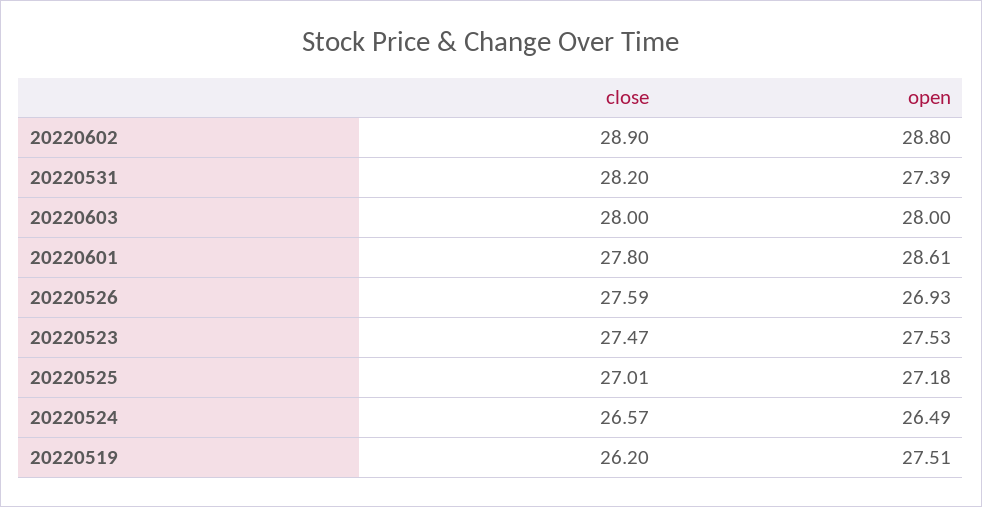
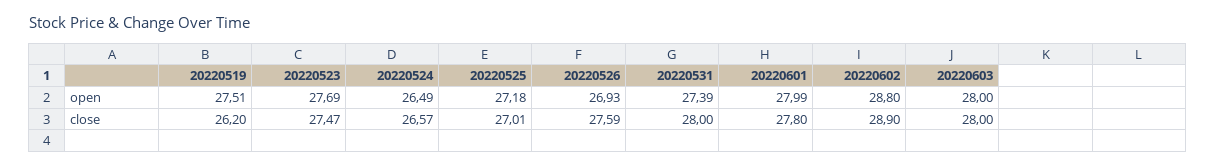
  {
    "close": {
      "20220602": 28.9,
-     "20220531": 28.2,
+     "20220531": 28,
      "20220603": 28,
      "20220601": 27.8,
      "20220526": 27.59,
      "20220523": 27.47,
      "20220525": 27.01,
      "20220524": 26.57,
      "20220519": 26.2
    },
    "open": {
      "20220602": 28.8,
      "20220531": 27.39,
      "20220603": 28,
-     "20220601": 28.61,
+     "20220601": 27.99,
      "20220526": 26.93,
-     "20220523": 27.53,
+     "20220523": 27.69,
      "20220525": 27.18,
      "20220524": 26.49,
      "20220519": 27.51
    }
  }

